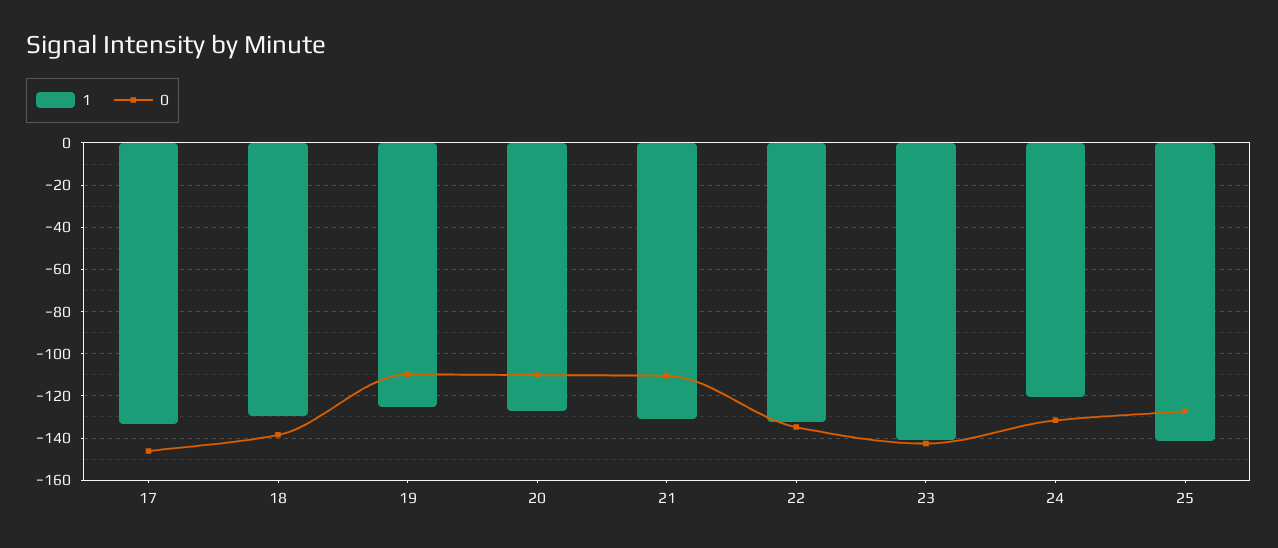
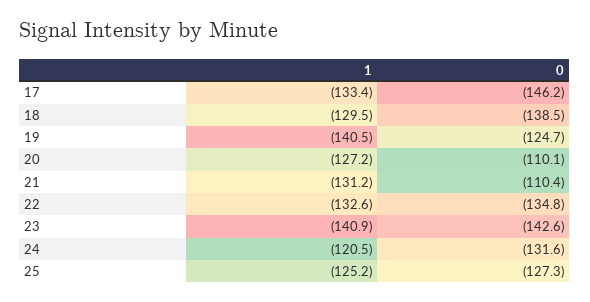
  {
    "1": {
      "17": -133.4,
      "18": -129.5,
-     "19": -125,
+     "19": -140.5,
      "20": -127.2,
      "21": -131.2,
      "22": -132.6,
      "23": -140.9,
      "24": -120.5,
-     "25": -140
+     "25": -125.2
    },
    "0": {
      "17": -146.2,
      "18": -138.5,
-     "19": -110,
+     "19": -124.7,
      "20": -110.1,
      "21": -110.4,
      "22": -134.8,
      "23": -142.6,
      "24": -131.6,
      "25": -127.3
    }
  }

